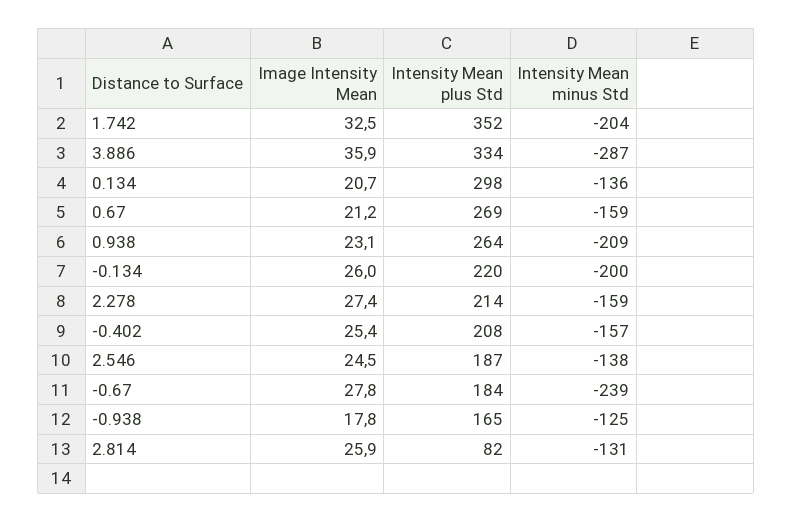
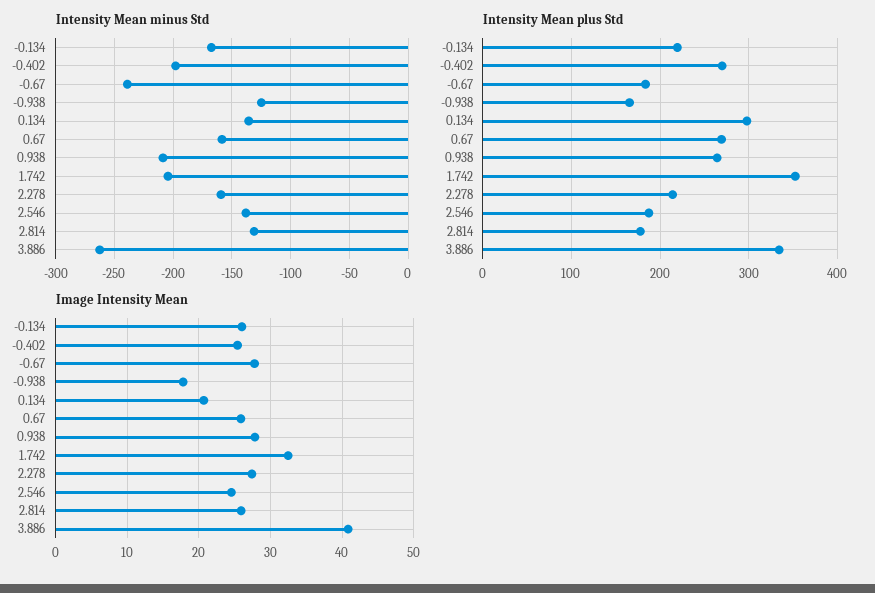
  {
    "Image Intensity Mean": {
      "1.742": 32.5,
-     "3.886": 35.9,
+     "3.886": 41,
      "0.134": 20.7,
-     "0.67": 21.2,
+     "0.67": 26,
-     "0.938": 23.1,
+     "0.938": 28,
      "-0.134": 26,
      "2.278": 27.4,
      "-0.402": 25.4,
      "2.546": 24.5,
      "-0.67": 27.8,
      "-0.938": 17.8,
      "2.814": 25.9
    },
    "Intensity Mean plus Std": {
      "1.742": 352,
      "3.886": 334,
      "0.134": 298,
      "0.67": 269,
      "0.938": 264,
      "-0.134": 220,
      "2.278": 214,
-     "-0.402": 208,
+     "-0.402": 270,
      "2.546": 187,
      "-0.67": 184,
      "-0.938": 165,
-     "2.814": 82
+     "2.814": 180
    },
    "Intensity Mean minus Std": {
      "1.742": -204,
-     "3.886": -287,
+     "3.886": -260,
      "0.134": -136,
      "0.67": -159,
      "0.938": -209,
-     "-0.134": -200,
+     "-0.134": -170,
      "2.278": -159,
-     "-0.402": -157,
+     "-0.402": -200,
      "2.546": -138,
      "-0.67": -239,
      "-0.938": -125,
      "2.814": -131
    }
  }

